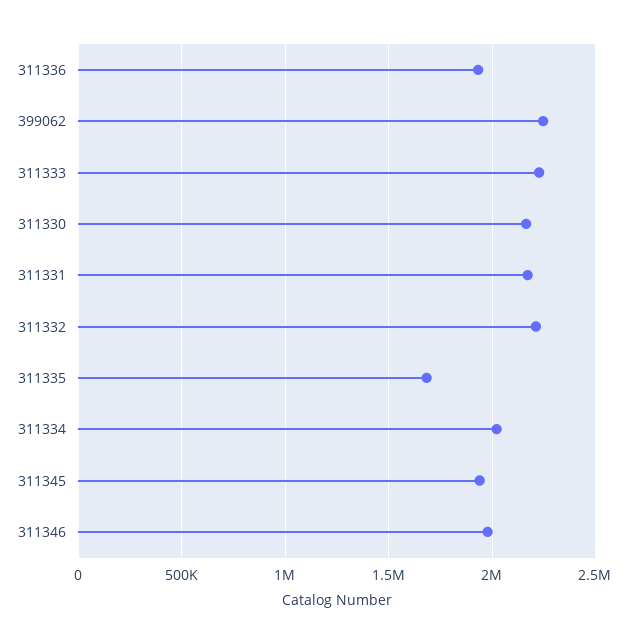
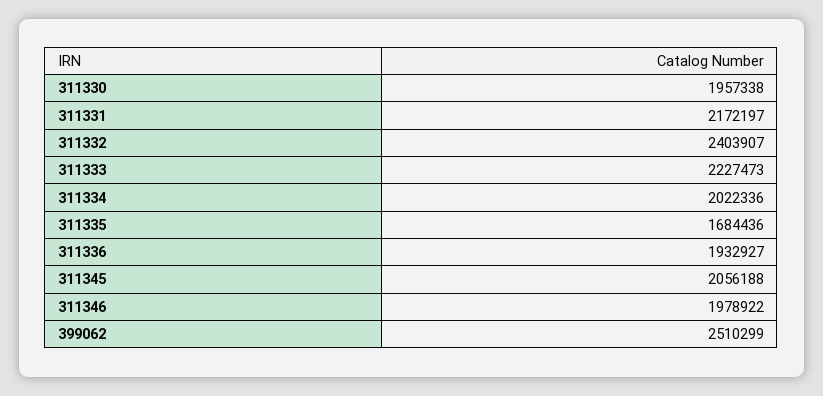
  {
    "311336": 1932927,
-   "399062": 2250000,
+   "399062": 2510299,
    "311333": 2227473,
-   "311330": 2150000,
+   "311330": 1957338,
    "311331": 2172197,
-   "311332": 2200000,
+   "311332": 2403907,
    "311335": 1684436,
    "311334": 2022336,
-   "311345": 1950000,
+   "311345": 2056188,
    "311346": 1978922
  }

